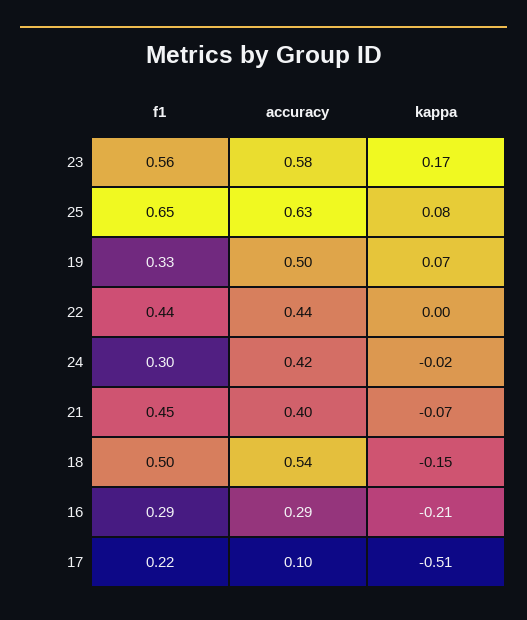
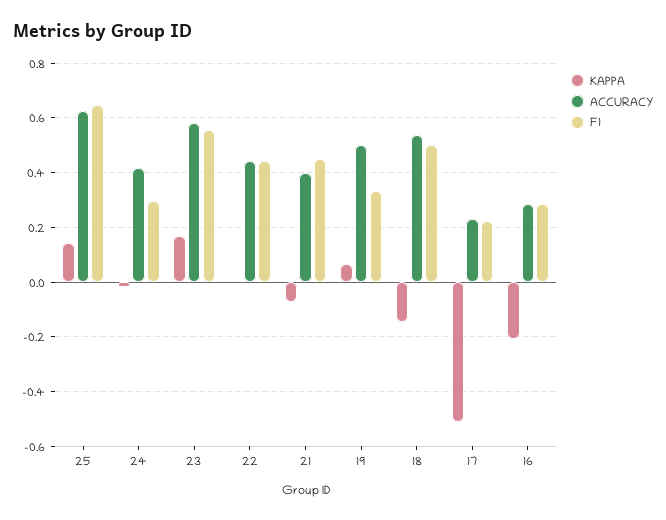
  {
    "f1": {
      "23": 0.56,
      "25": 0.65,
      "19": 0.33,
      "22": 0.44,
      "24": 0.3,
      "21": 0.45,
      "18": 0.5,
      "16": 0.29,
      "17": 0.22
    },
    "accuracy": {
      "23": 0.58,
      "25": 0.63,
      "19": 0.5,
      "22": 0.44,
      "24": 0.42,
      "21": 0.4,
      "18": 0.54,
      "16": 0.29,
-     "17": 0.1
+     "17": 0.225
    },
    "kappa": {
      "23": 0.17,
-     "25": 0.08,
+     "25": 0.15,
      "19": 0.07,
      "22": 0,
      "24": -0.02,
      "21": -0.07,
      "18": -0.15,
      "16": -0.21,
      "17": -0.51
    }
  }

